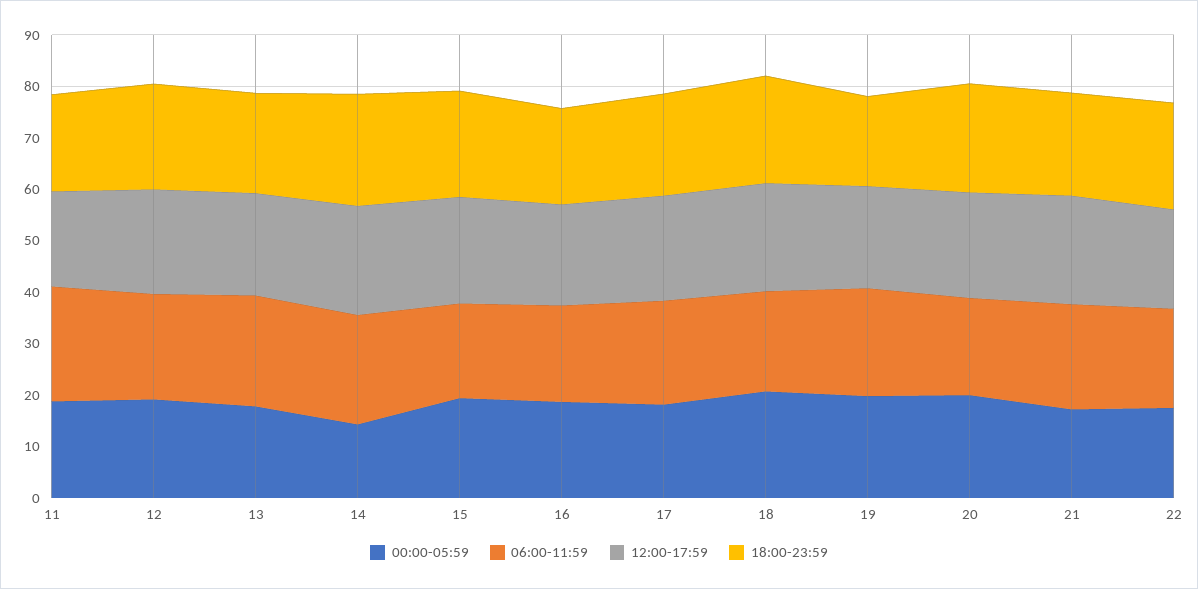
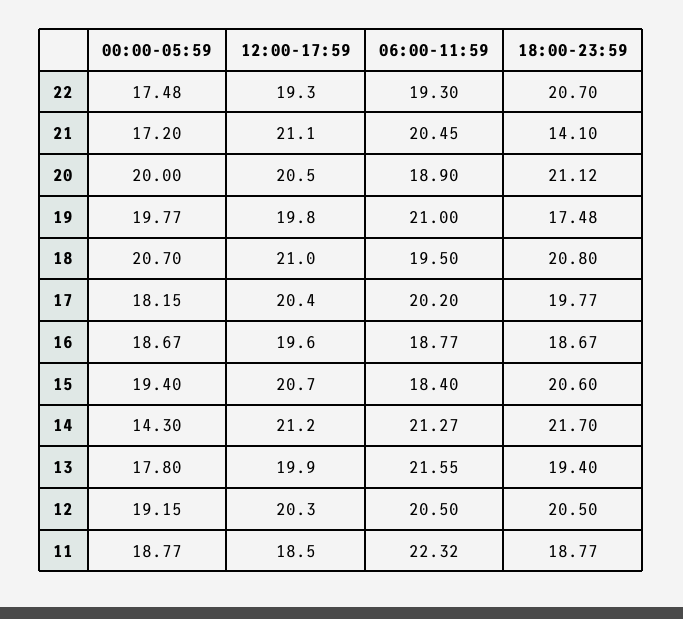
  {
    "00:00-05:59": {
      "11": 18.77,
      "12": 19.15,
      "13": 17.8,
      "14": 14.3,
      "15": 19.4,
      "16": 18.67,
      "17": 18.15,
      "18": 20.7,
      "19": 19.77,
      "20": 20,
      "21": 17.2,
      "22": 17.48
    },
    "06:00-11:59": {
      "11": 22.32,
      "12": 20.5,
      "13": 21.55,
      "14": 21.27,
      "15": 18.4,
      "16": 18.77,
      "17": 20.2,
      "18": 19.5,
      "19": 21,
      "20": 18.9,
      "21": 20.45,
      "22": 19.3
    },
    "12:00-17:59": {
      "11": 18.5,
      "12": 20.3,
      "13": 19.9,
      "14": 21.2,
      "15": 20.7,
      "16": 19.6,
      "17": 20.4,
      "18": 21,
      "19": 19.8,
      "20": 20.5,
      "21": 21.1,
      "22": 19.3
    },
    "18:00-23:59": {
      "11": 18.77,
      "12": 20.5,
      "13": 19.4,
      "14": 21.7,
      "15": 20.6,
      "16": 18.67,
      "17": 19.77,
      "18": 20.8,
      "19": 17.48,
      "20": 21.12,
-     "21": 20,
+     "21": 14.1,
      "22": 20.7
    }
  }

